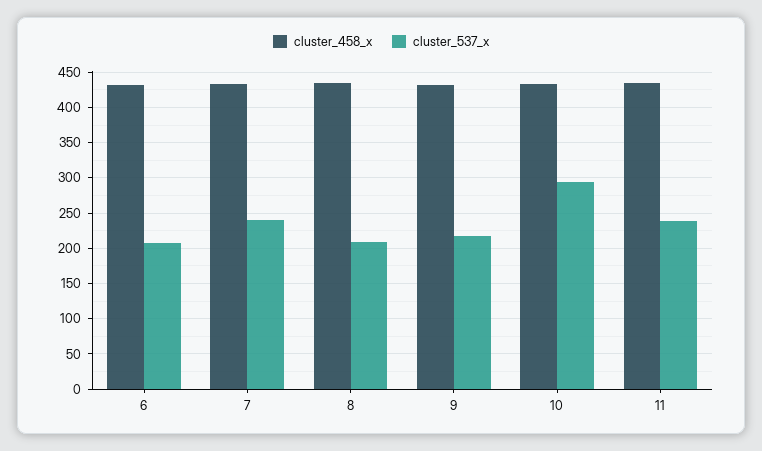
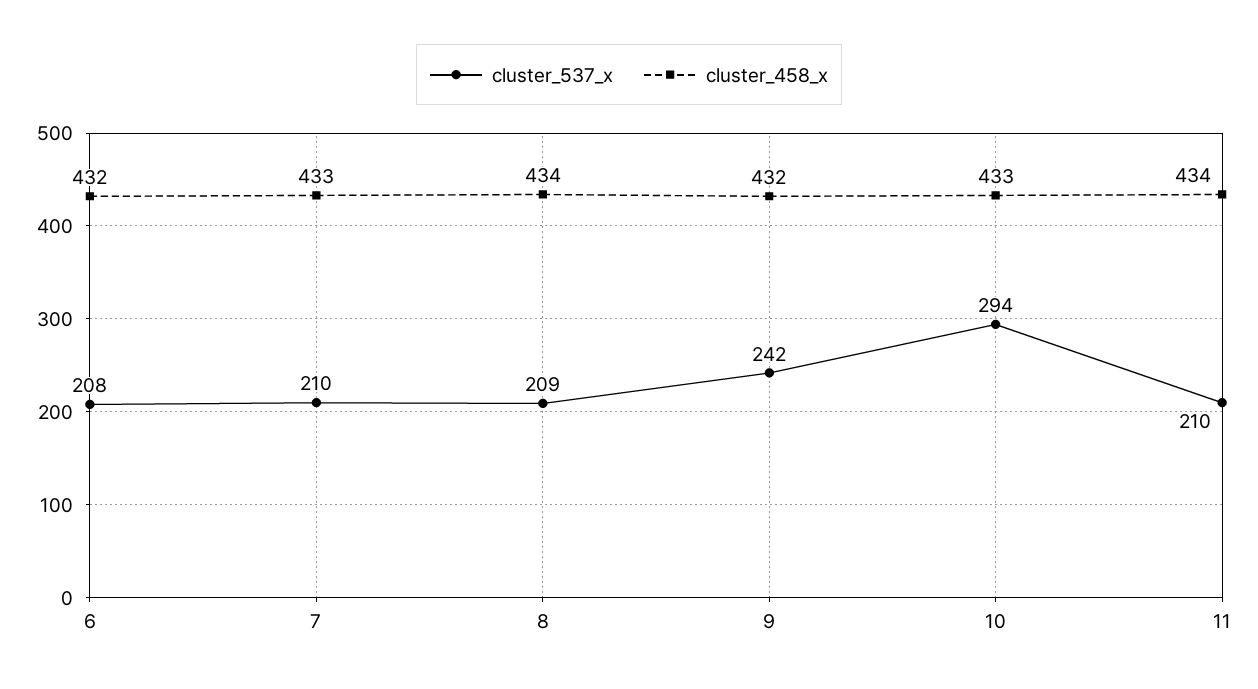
  {
    "cluster_458_x": {
      "6": 432,
      "7": 433,
      "8": 434,
      "9": 432,
      "10": 433,
      "11": 434
    },
    "cluster_537_x": {
      "6": 208,
-     "7": 240,
+     "7": 210,
      "8": 209,
-     "9": 220,
+     "9": 242,
      "10": 294,
-     "11": 240
+     "11": 210
    }
  }

